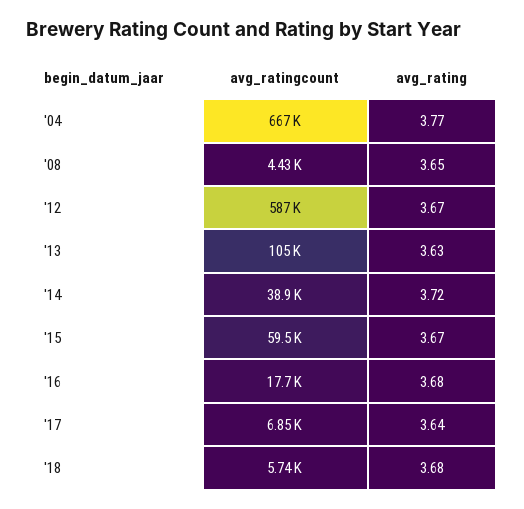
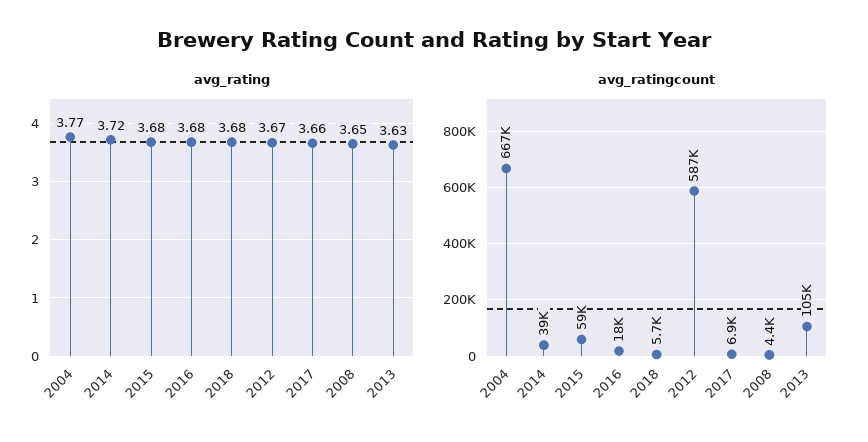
  {
    "avg_ratingcount": {
      "'04": 667000,
      "'08": 4430,
      "'12": 587000,
      "'13": 105000,
      "'14": 38900,
      "'15": 59500,
      "'16": 17700,
      "'17": 6850,
      "'18": 5740
    },
    "avg_rating": {
      "'04": 3.77,
      "'08": 3.65,
      "'12": 3.67,
      "'13": 3.63,
      "'14": 3.72,
-     "'15": 3.67,
+     "'15": 3.68,
      "'16": 3.68,
-     "'17": 3.64,
+     "'17": 3.66,
      "'18": 3.68
    }
  }

